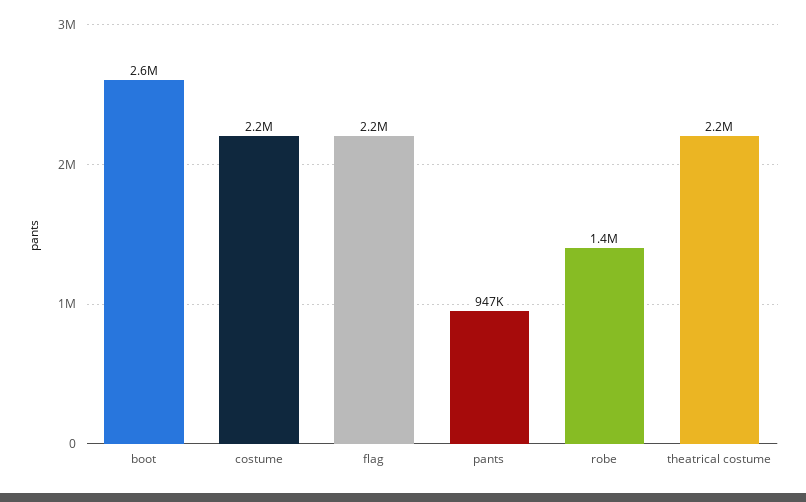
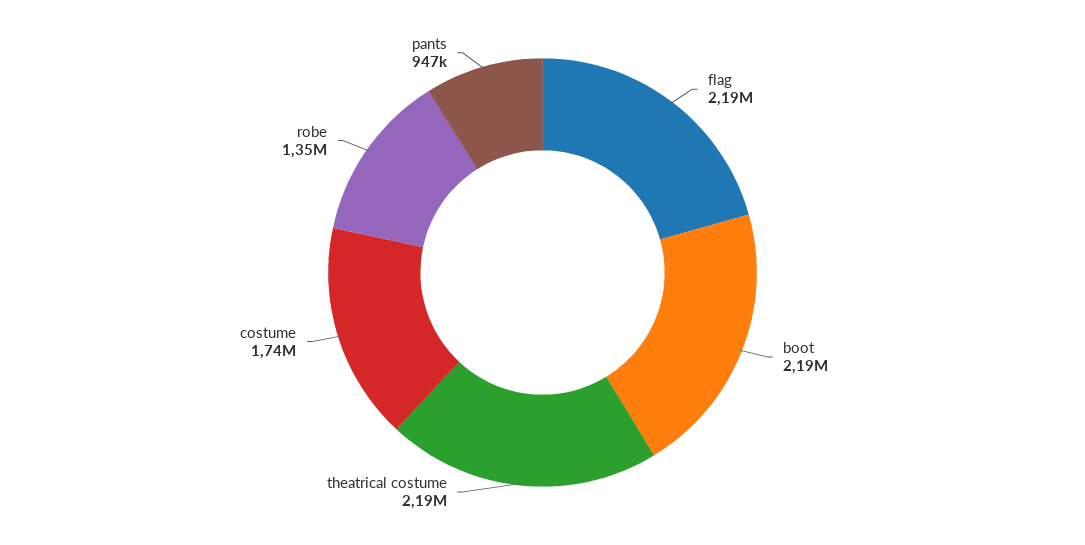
  {
-   "boot": 2600000,
+   "boot": 2190000,
-   "costume": 2200000,
+   "costume": 1740000,
    "flag": 2190000,
    "pants": 947000,
    "robe": 1350000,
    "theatrical costume": 2190000
  }

